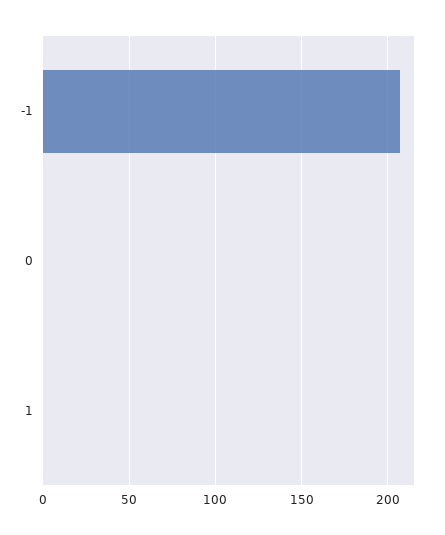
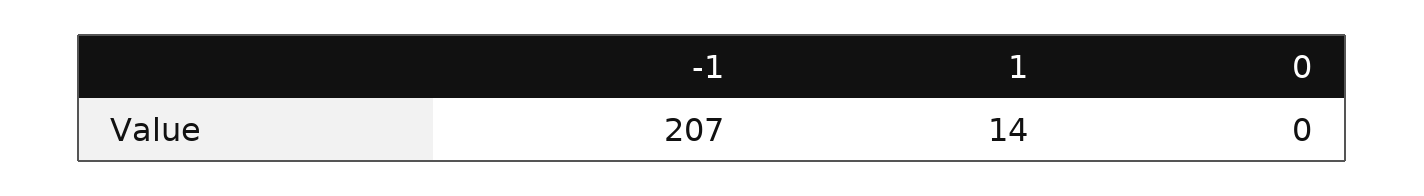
  {
    "-1": 207,
    "0": 0,
-   "1": 0
+   "1": 14
  }

